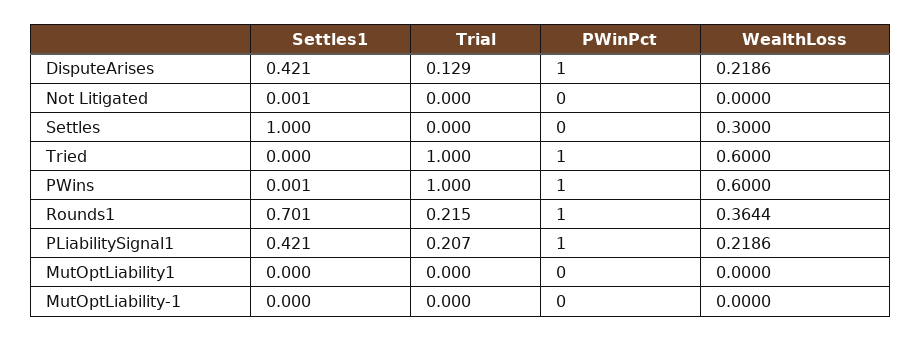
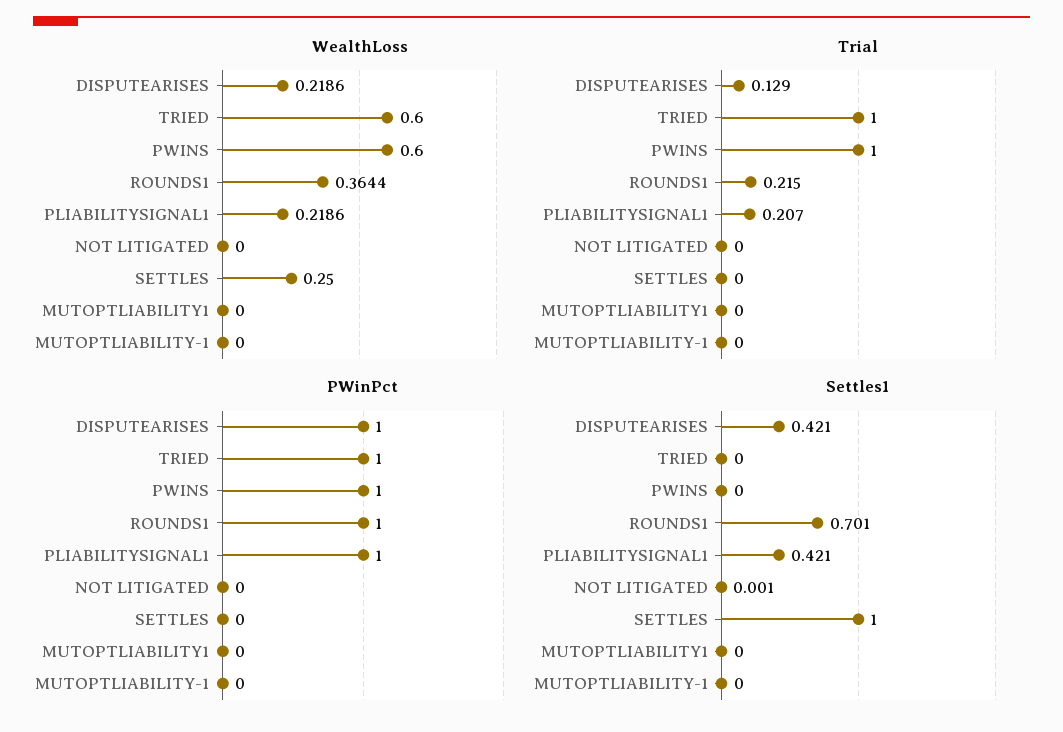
  {
    "Settles1": {
      "DisputeArises": 0.421,
      "Not Litigated": 0.001,
      "Settles": 1,
      "Tried": 0,
-     "PWins": 0.001,
+     "PWins": 0,
      "Rounds1": 0.701,
      "PLiabilitySignal1": 0.421,
      "MutOptLiability1": 0,
      "MutOptLiability-1": 0
    },
    "Trial": {
      "DisputeArises": 0.129,
      "Not Litigated": 0,
      "Settles": 0,
      "Tried": 1,
      "PWins": 1,
      "Rounds1": 0.215,
      "PLiabilitySignal1": 0.207,
      "MutOptLiability1": 0,
      "MutOptLiability-1": 0
    },
    "PWinPct": {
      "DisputeArises": 1,
      "Not Litigated": 0,
      "Settles": 0,
      "Tried": 1,
      "PWins": 1,
      "Rounds1": 1,
      "PLiabilitySignal1": 1,
      "MutOptLiability1": 0,
      "MutOptLiability-1": 0
    },
    "WealthLoss": {
      "DisputeArises": 0.2186,
      "Not Litigated": 0,
-     "Settles": 0.3,
+     "Settles": 0.25,
      "Tried": 0.6,
      "PWins": 0.6,
      "Rounds1": 0.3644,
      "PLiabilitySignal1": 0.2186,
      "MutOptLiability1": 0,
      "MutOptLiability-1": 0
    }
  }

